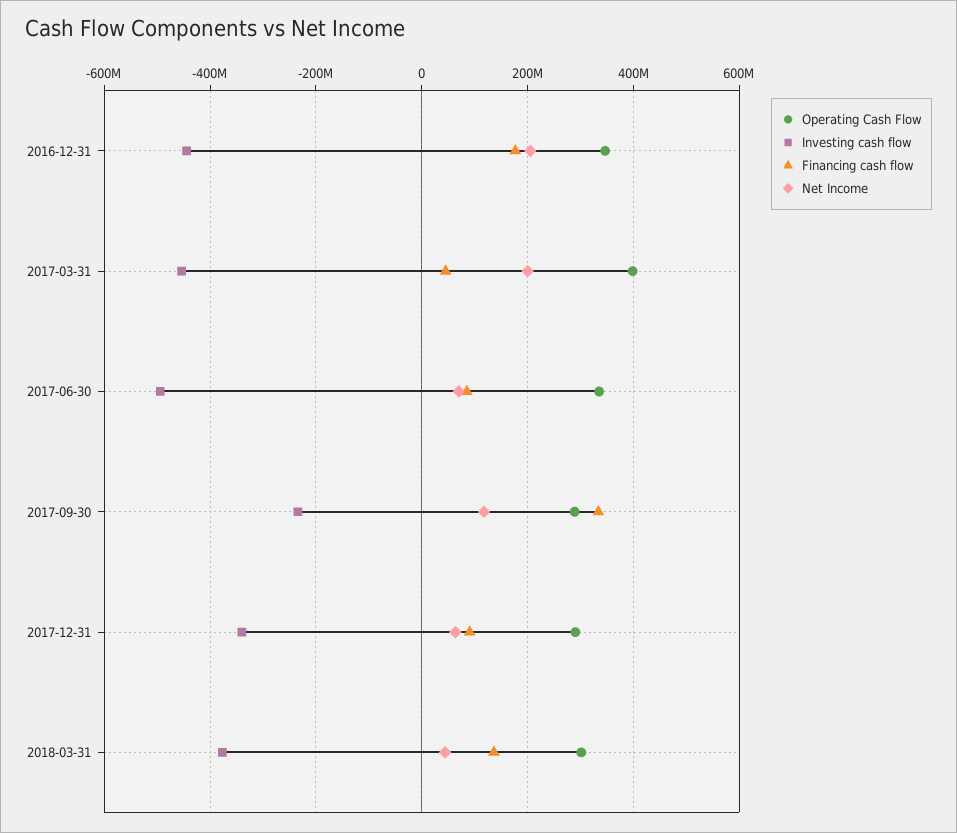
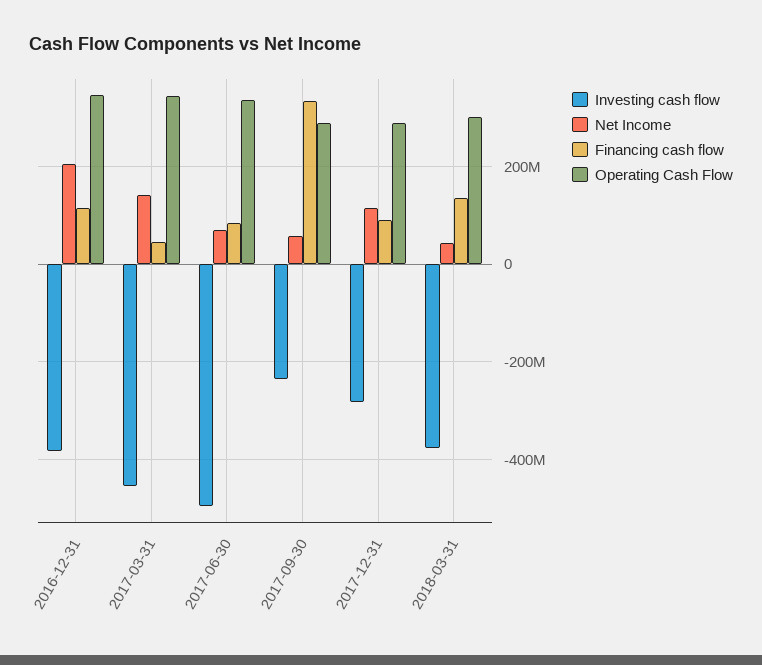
  {
    "Operating Cash Flow": {
      "2016-12-31": 340000000,
-     "2017-03-31": 400000000,
+     "2017-03-31": 340000000,
      "2017-06-30": 340000000,
      "2017-09-30": 280000000,
      "2017-12-31": 280000000,
      "2018-03-31": 300000000
    },
    "Investing cash flow": {
-     "2016-12-31": -440000000,
+     "2016-12-31": -380000000,
      "2017-03-31": -460000000,
      "2017-06-30": -500000000,
      "2017-09-30": -240000000,
-     "2017-12-31": -340000000,
+     "2017-12-31": -280000000,
      "2018-03-31": -380000000
    },
    "Financing cash flow": {
-     "2016-12-31": 180000000,
+     "2016-12-31": 120000000,
      "2017-03-31": 40000000,
      "2017-06-30": 80000000,
      "2017-09-30": 340000000,
      "2017-12-31": 100000000,
      "2018-03-31": 140000000
    },
    "Net Income": {
      "2016-12-31": 200000000,
-     "2017-03-31": 200000000,
+     "2017-03-31": 140000000,
      "2017-06-30": 60000000,
-     "2017-09-30": 120000000,
+     "2017-09-30": 60000000,
-     "2017-12-31": 60000000,
+     "2017-12-31": 120000000,
      "2018-03-31": 40000000
    }
  }

